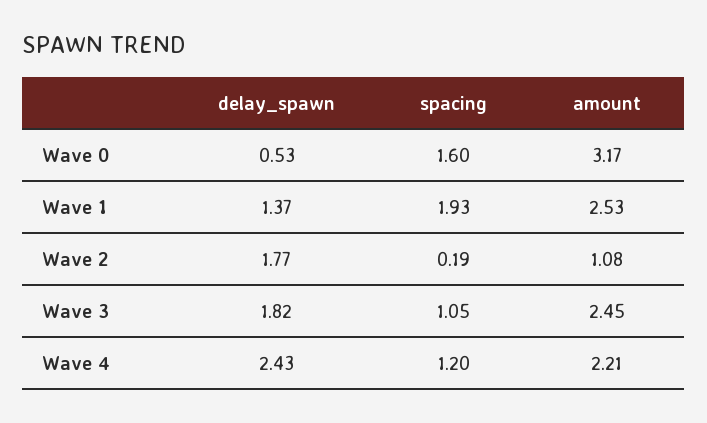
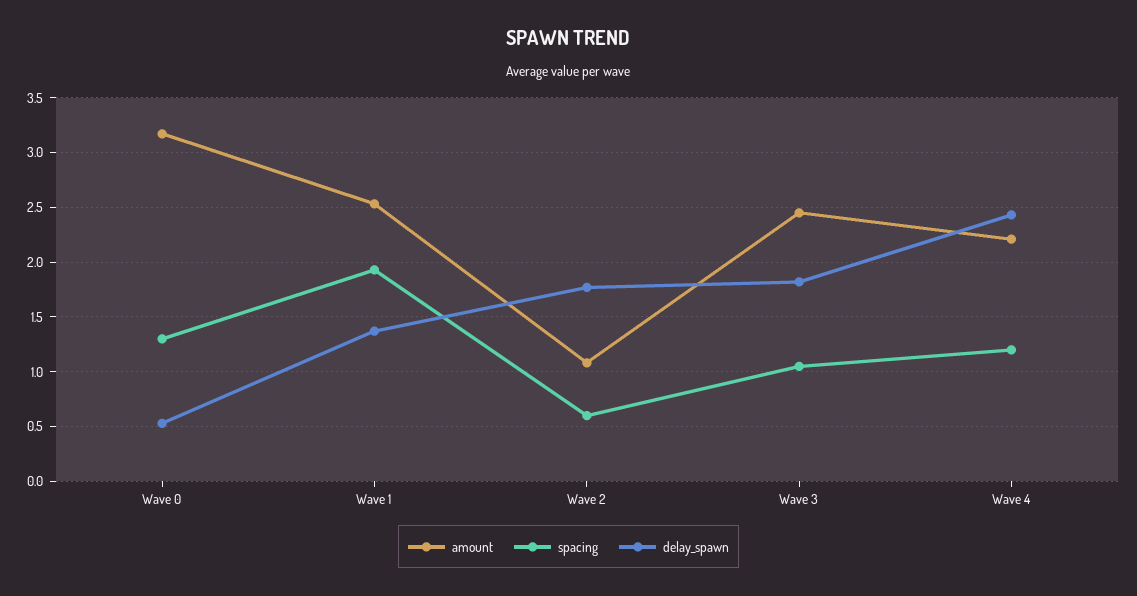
  {
    "delay_spawn": {
      "Wave 0": 0.53,
      "Wave 1": 1.37,
      "Wave 2": 1.77,
      "Wave 3": 1.82,
      "Wave 4": 2.43
    },
    "spacing": {
-     "Wave 0": 1.6,
+     "Wave 0": 1.3,
      "Wave 1": 1.93,
-     "Wave 2": 0.19,
+     "Wave 2": 0.6,
      "Wave 3": 1.05,
      "Wave 4": 1.2
    },
    "amount": {
      "Wave 0": 3.17,
      "Wave 1": 2.53,
      "Wave 2": 1.08,
      "Wave 3": 2.45,
      "Wave 4": 2.21
    }
  }

